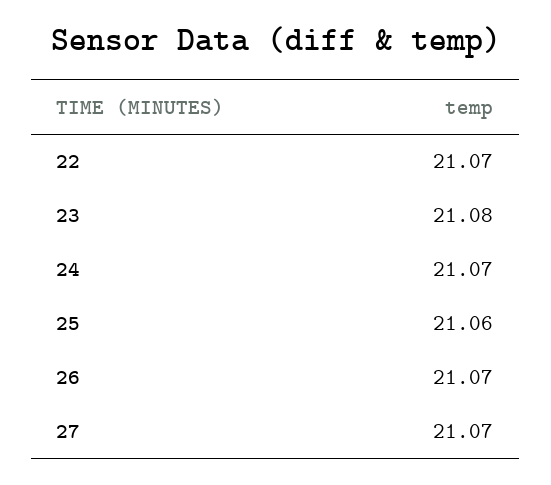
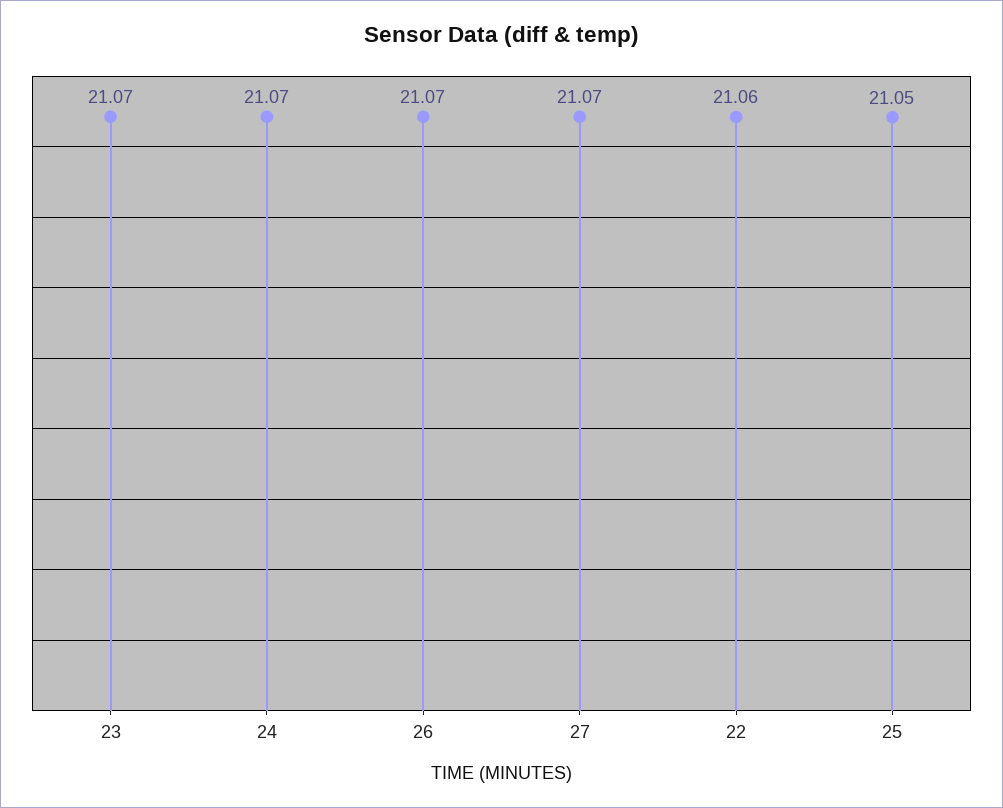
  {
-   "22": 21.07,
+   "22": 21.06,
-   "23": 21.08,
+   "23": 21.07,
    "24": 21.07,
-   "25": 21.06,
+   "25": 21.05,
    "26": 21.07,
    "27": 21.07
  }

